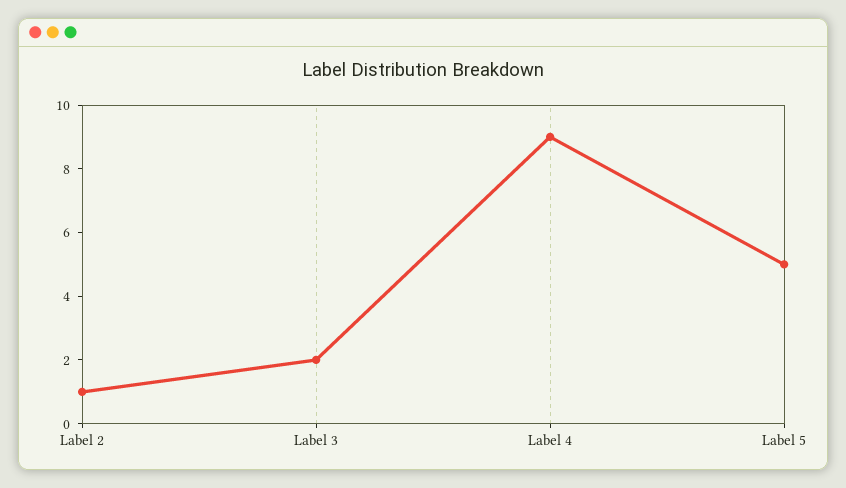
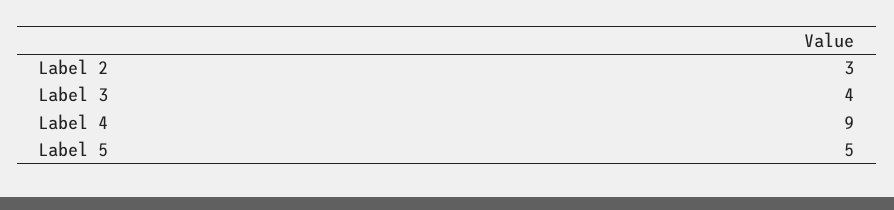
  {
-   "Label 2": 1,
+   "Label 2": 3,
-   "Label 3": 2,
+   "Label 3": 4,
    "Label 4": 9,
    "Label 5": 5
  }

